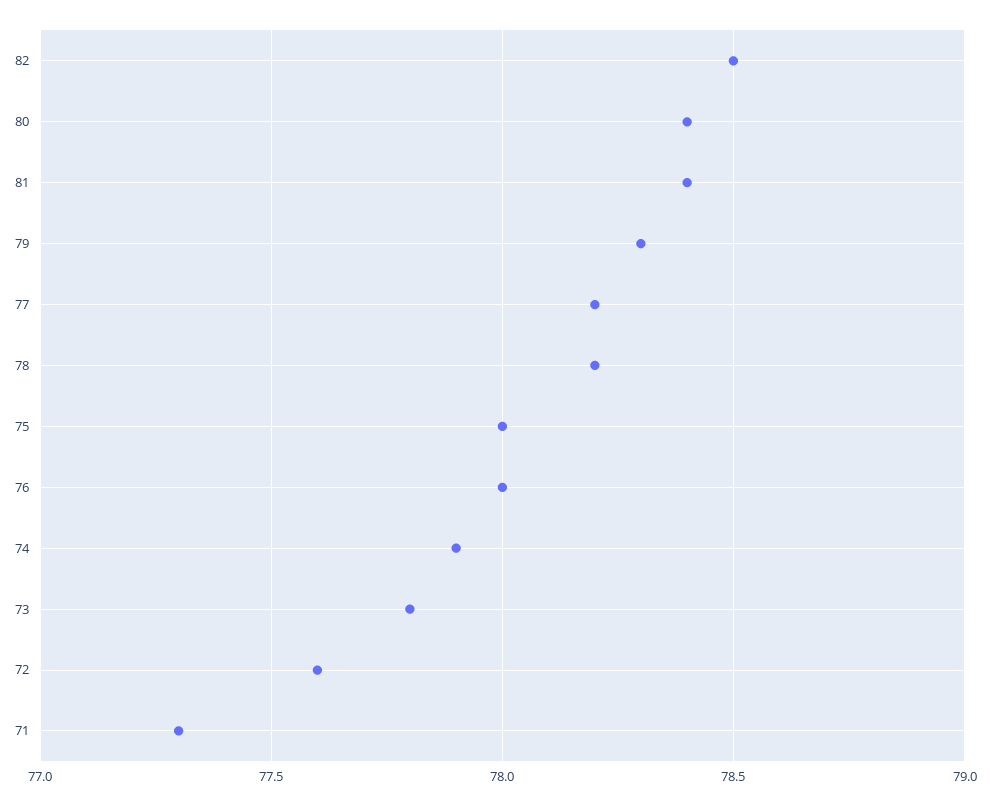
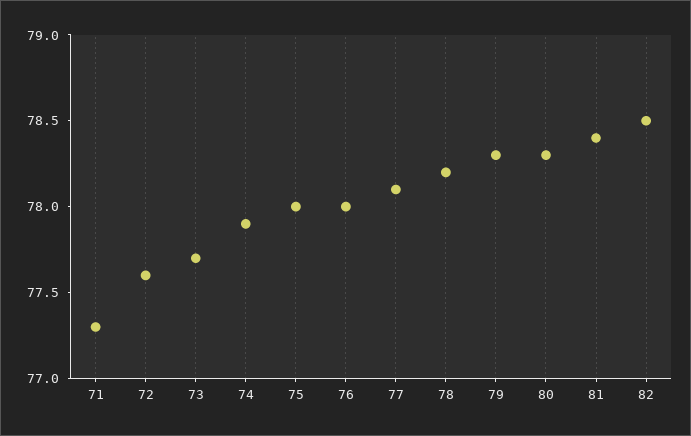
  {
    "82": 78.5,
-   "80": 78.4,
+   "80": 78.3,
    "81": 78.4,
    "79": 78.3,
-   "77": 78.2,
+   "77": 78.1,
    "78": 78.2,
    "75": 78,
    "76": 78,
    "74": 77.9,
-   "73": 77.8,
+   "73": 77.7,
    "72": 77.6,
    "71": 77.3
  }

